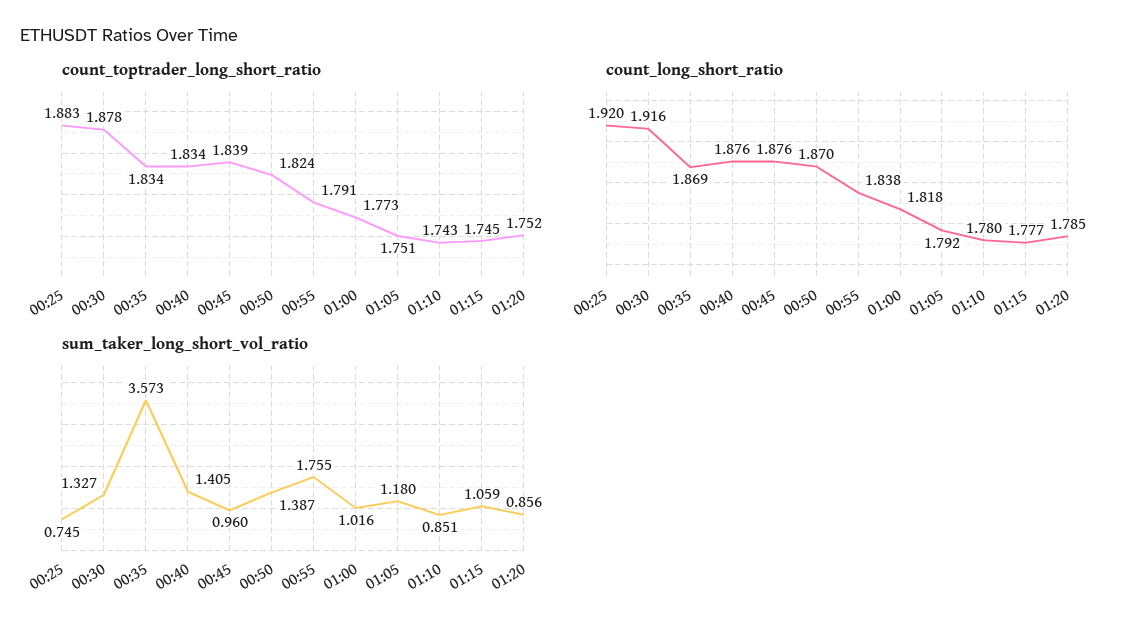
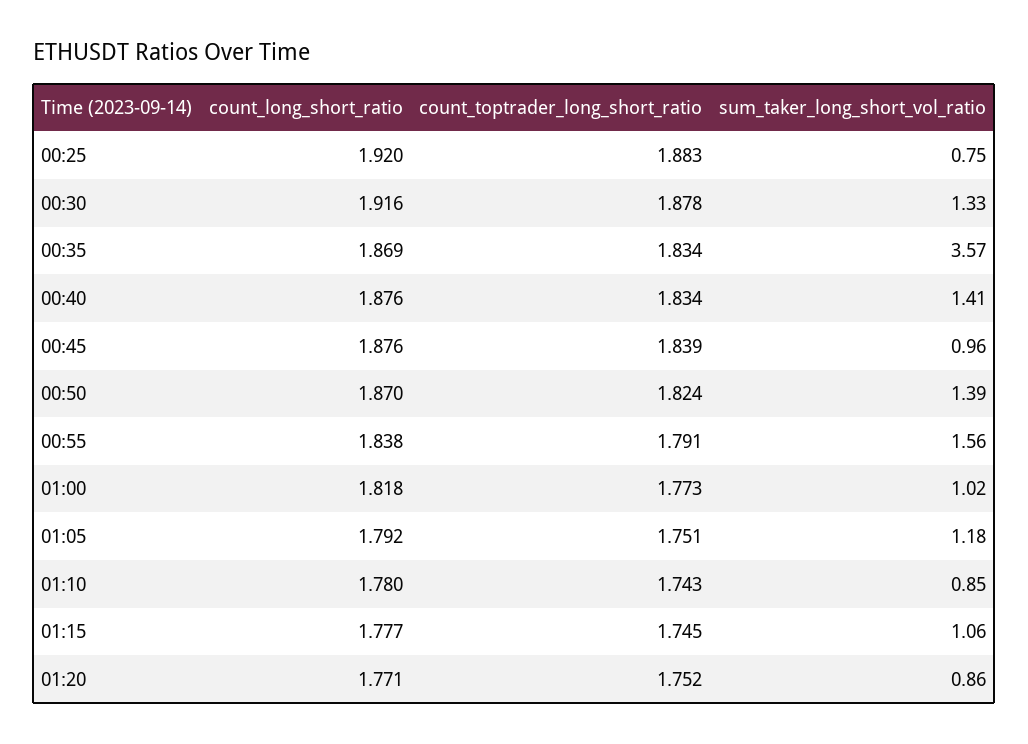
  {
    "count_toptrader_long_short_ratio": {
      "00:25": 1.883,
      "00:30": 1.878,
      "00:35": 1.834,
      "00:40": 1.834,
      "00:45": 1.839,
      "00:50": 1.824,
      "00:55": 1.791,
      "01:00": 1.773,
      "01:05": 1.751,
      "01:10": 1.743,
      "01:15": 1.745,
      "01:20": 1.752
    },
    "count_long_short_ratio": {
      "00:25": 1.92,
      "00:30": 1.916,
      "00:35": 1.869,
      "00:40": 1.876,
      "00:45": 1.876,
      "00:50": 1.87,
      "00:55": 1.838,
      "01:00": 1.818,
      "01:05": 1.792,
      "01:10": 1.78,
      "01:15": 1.777,
-     "01:20": 1.785
+     "01:20": 1.771
    },
    "sum_taker_long_short_vol_ratio": {
      "00:25": 0.745,
      "00:30": 1.327,
      "00:35": 3.573,
      "00:40": 1.405,
      "00:45": 0.96,
      "00:50": 1.387,
-     "00:55": 1.755,
+     "00:55": 1.56,
      "01:00": 1.016,
      "01:05": 1.18,
      "01:10": 0.851,
      "01:15": 1.059,
      "01:20": 0.856
    }
  }

